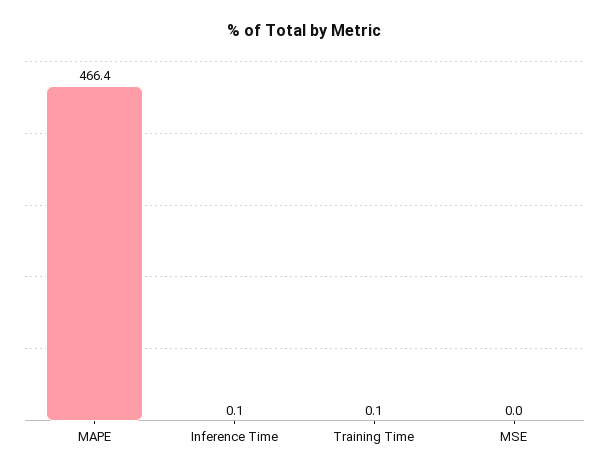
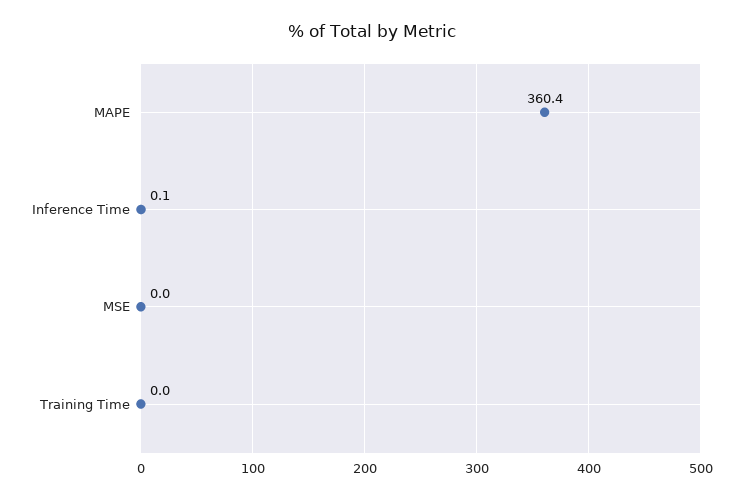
  {
-   "MAPE": 466.4,
+   "MAPE": 360.4,
    "Inference Time": 0.1,
-   "Training Time": 0.1,
+   "Training Time": 0,
    "MSE": 0
  }

